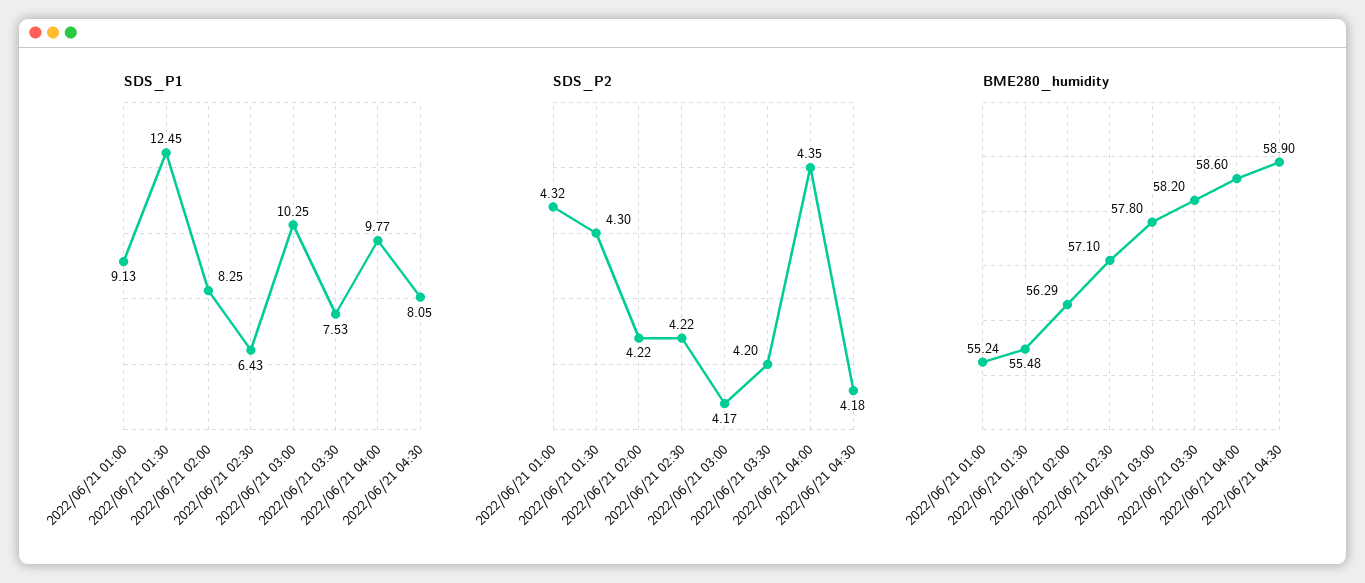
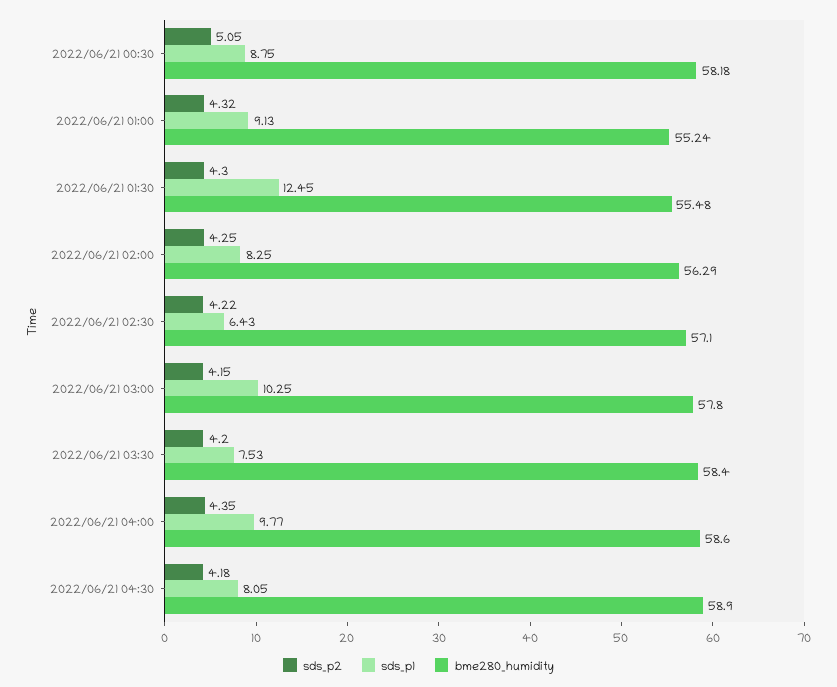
  {
    "SDS_P1": {
      "2022/06/21 01:00": 9.13,
      "2022/06/21 01:30": 12.45,
      "2022/06/21 02:00": 8.25,
      "2022/06/21 02:30": 6.43,
      "2022/06/21 03:00": 10.25,
      "2022/06/21 03:30": 7.53,
      "2022/06/21 04:00": 9.77,
-     "2022/06/21 04:30": 8.05
+     "2022/06/21 04:30": 8.05,
+     "2022/06/21 00:30": 8.75
    },
    "SDS_P2": {
      "2022/06/21 01:00": 4.32,
      "2022/06/21 01:30": 4.3,
-     "2022/06/21 02:00": 4.22,
+     "2022/06/21 02:00": 4.25,
      "2022/06/21 02:30": 4.22,
-     "2022/06/21 03:00": 4.17,
+     "2022/06/21 03:00": 4.15,
      "2022/06/21 03:30": 4.2,
      "2022/06/21 04:00": 4.35,
-     "2022/06/21 04:30": 4.18
+     "2022/06/21 04:30": 4.18,
+     "2022/06/21 00:30": 5.05
    },
    "BME280_humidity": {
      "2022/06/21 01:00": 55.24,
      "2022/06/21 01:30": 55.48,
      "2022/06/21 02:00": 56.29,
      "2022/06/21 02:30": 57.1,
      "2022/06/21 03:00": 57.8,
-     "2022/06/21 03:30": 58.2,
+     "2022/06/21 03:30": 58.4,
      "2022/06/21 04:00": 58.6,
-     "2022/06/21 04:30": 58.9
+     "2022/06/21 04:30": 58.9,
+     "2022/06/21 00:30": 58.18
    }
  }

